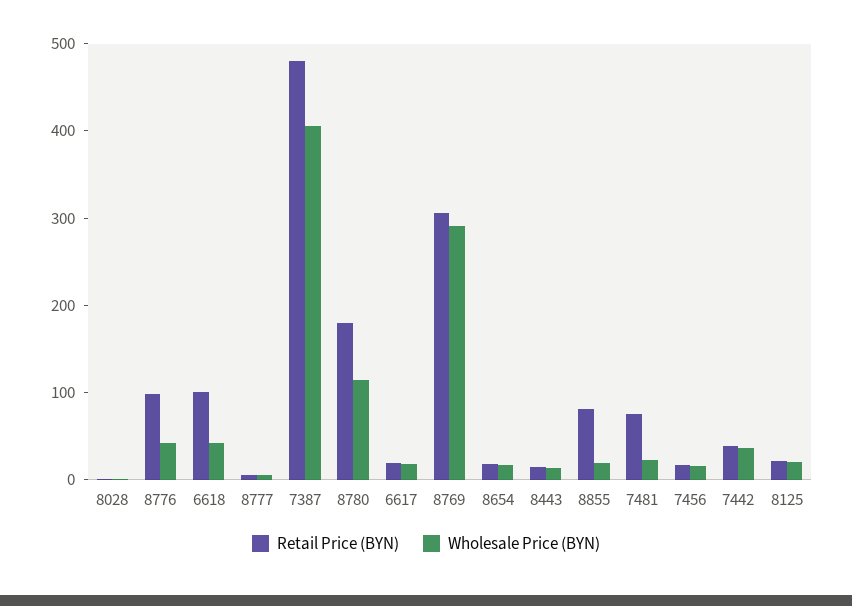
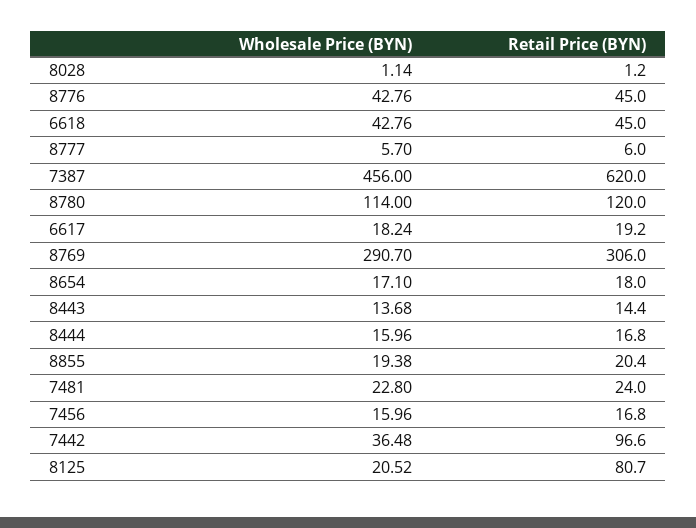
  {
    "Retail Price (BYN)": {
      "8028": 1.2,
-     "8776": 100,
+     "8776": 45,
-     "6618": 100,
+     "6618": 45,
      "8777": 6,
-     "7387": 480,
+     "7387": 620,
-     "8780": 180,
+     "8780": 120,
      "6617": 19.2,
      "8769": 306,
      "8654": 18,
      "8443": 14.4,
-     "8855": 80,
+     "8855": 20.4,
-     "7481": 80,
+     "7481": 24,
      "7456": 16.8,
-     "7442": 40,
+     "7442": 96.6,
-     "8125": 20
+     "8125": 80.7,
+     "8444": 16.8
    },
    "Wholesale Price (BYN)": {
      "8028": 1.14,
      "8776": 42.76,
      "6618": 42.76,
      "8777": 5.7,
-     "7387": 400,
+     "7387": 456,
      "8780": 114,
      "6617": 18.24,
      "8769": 290.7,
      "8654": 17.1,
      "8443": 13.68,
      "8855": 19.38,
      "7481": 22.8,
      "7456": 15.96,
      "7442": 36.48,
-     "8125": 20.52
+     "8125": 20.52,
+     "8444": 15.96
    }
  }

